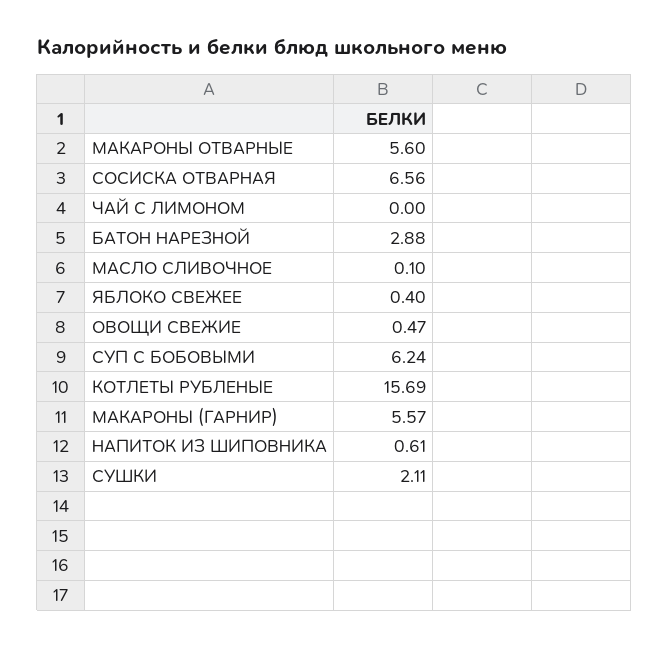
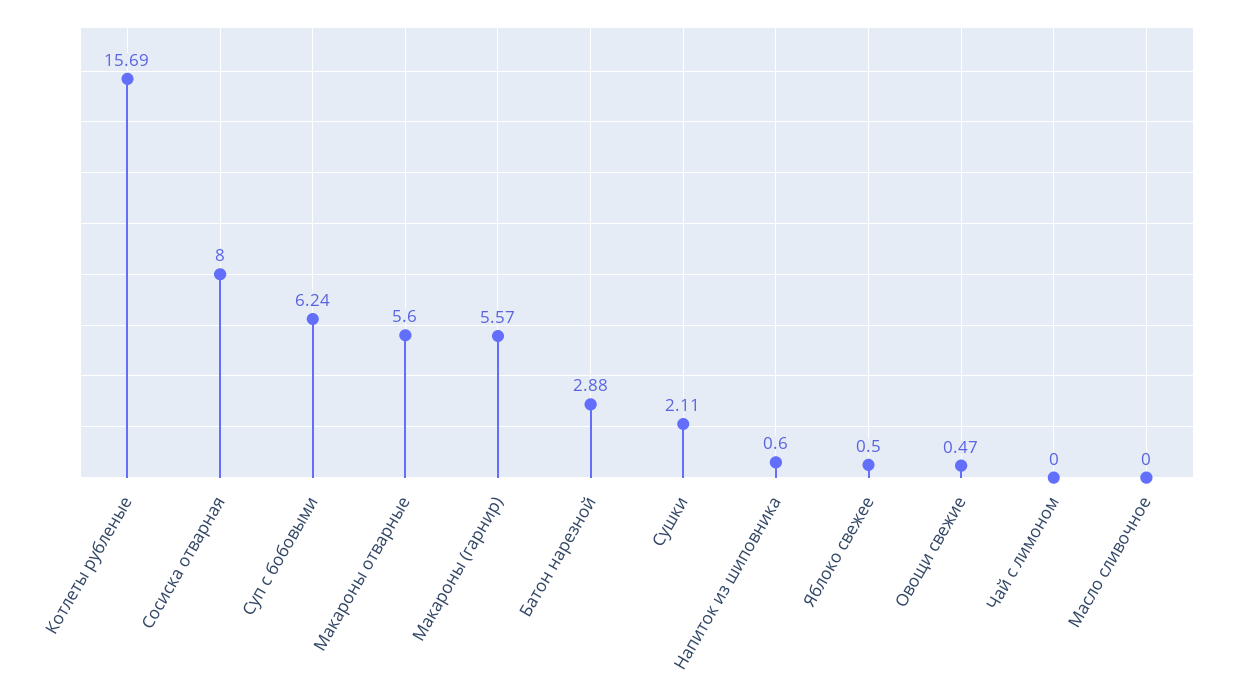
  {
    "МАКАРОНЫ ОТВАРНЫЕ": 5.6,
-   "СОСИСКА ОТВАРНАЯ": 6.56,
+   "СОСИСКА ОТВАРНАЯ": 8,
    "ЧАЙ С ЛИМОНОМ": 0,
    "БАТОН НАРЕЗНОЙ": 2.88,
-   "МАСЛО СЛИВОЧНОЕ": 0.1,
+   "МАСЛО СЛИВОЧНОЕ": 0,
-   "ЯБЛОКО СВЕЖЕЕ": 0.4,
+   "ЯБЛОКО СВЕЖЕЕ": 0.5,
    "ОВОЩИ СВЕЖИЕ": 0.47,
    "СУП С БОБОВЫМИ": 6.24,
    "КОТЛЕТЫ РУБЛЕНЫЕ": 15.69,
    "МАКАРОНЫ (ГАРНИР)": 5.57,
-   "НАПИТОК ИЗ ШИПОВНИКА": 0.61,
+   "НАПИТОК ИЗ ШИПОВНИКА": 0.6,
    "СУШКИ": 2.11
  }

